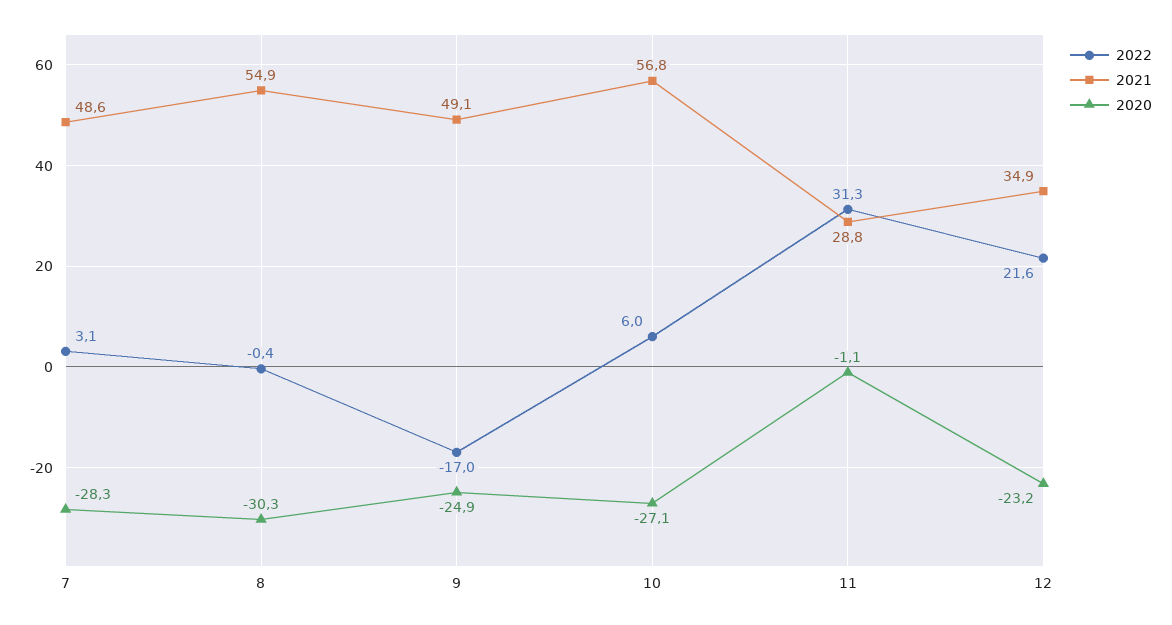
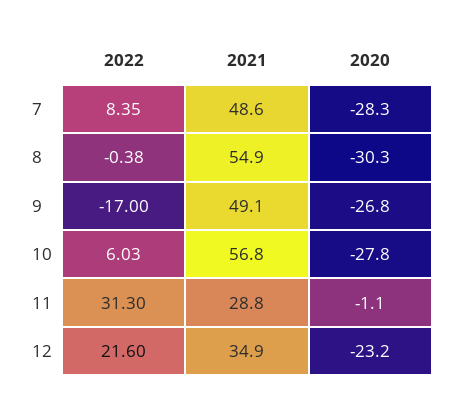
  {
    "2022": {
-     "7": 3.1,
+     "7": 8.35,
      "8": -0.38,
      "9": -17,
      "10": 6.03,
      "11": 31.3,
      "12": 21.6
    },
    "2021": {
      "7": 48.6,
      "8": 54.9,
      "9": 49.1,
      "10": 56.8,
      "11": 28.8,
      "12": 34.9
    },
    "2020": {
      "7": -28.3,
      "8": -30.3,
-     "9": -24.9,
+     "9": -26.8,
-     "10": -27.1,
+     "10": -27.8,
      "11": -1.1,
      "12": -23.2
    }
  }

